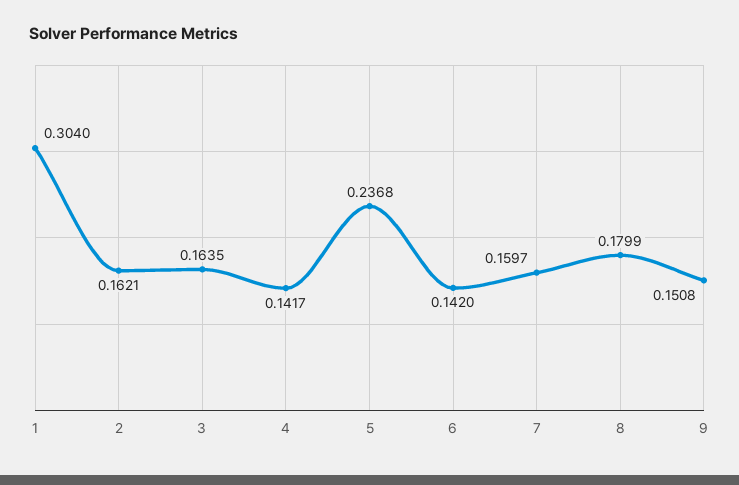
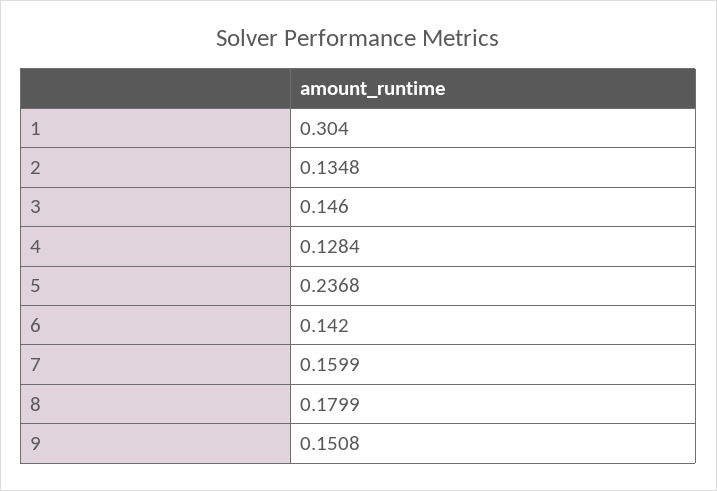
  {
    "1": 0.304,
-   "2": 0.1621,
+   "2": 0.1348,
-   "3": 0.1635,
+   "3": 0.146,
-   "4": 0.1417,
+   "4": 0.1284,
    "5": 0.2368,
    "6": 0.142,
-   "7": 0.1597,
+   "7": 0.1599,
    "8": 0.1799,
    "9": 0.1508
  }

